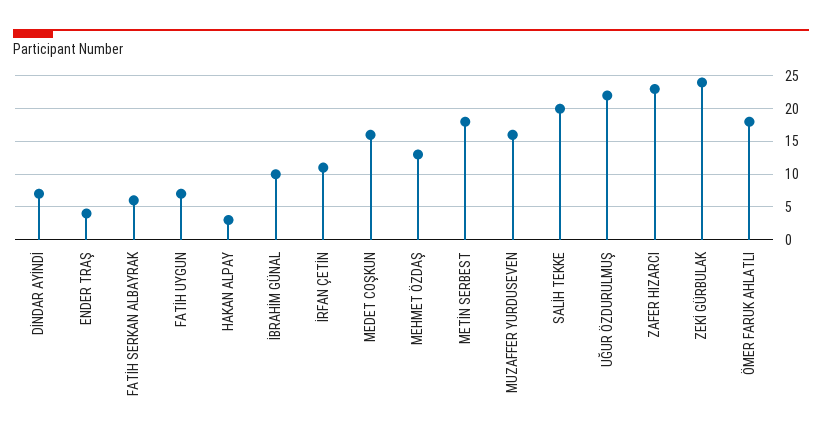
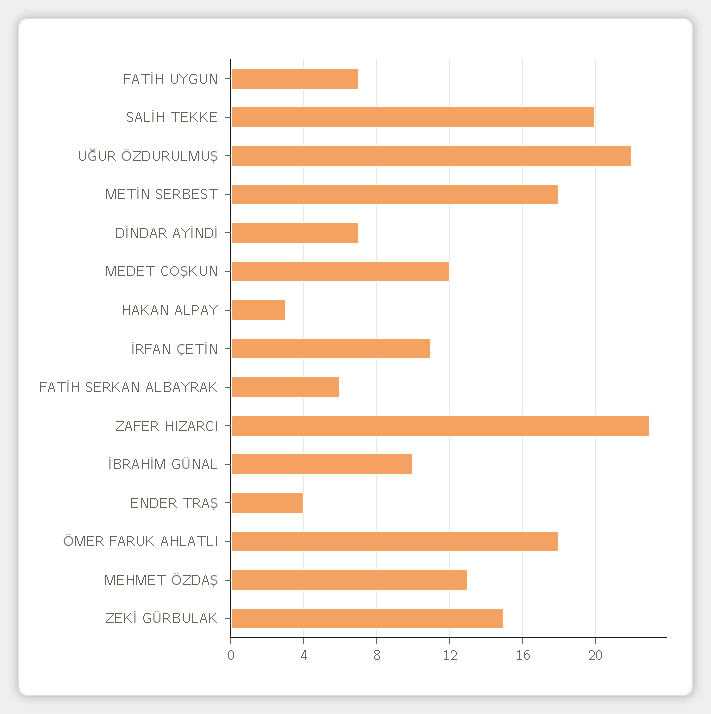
  {
    "DİNDAR AYİNDİ": 7,
    "ENDER TRAŞ": 4,
    "FATİH SERKAN ALBAYRAK": 6,
    "FATİH UYGUN": 7,
    "HAKAN ALPAY": 3,
    "İBRAHİM GÜNAL": 10,
    "İRFAN ÇETİN": 11,
-   "MEDET COŞKUN": 16,
+   "MEDET COŞKUN": 12,
    "MEHMET ÖZDAŞ": 13,
    "METİN SERBEST": 18,
-   "MUZAFFER YURDUSEVEN": 16,
    "SALİH TEKKE": 20,
    "UĞUR ÖZDURULMUŞ": 22,
    "ZAFER HIZARCI": 23,
-   "ZEKİ GÜRBULAK": 24,
+   "ZEKİ GÜRBULAK": 15,
    "ÖMER FARUK AHLATLI": 18
  }

